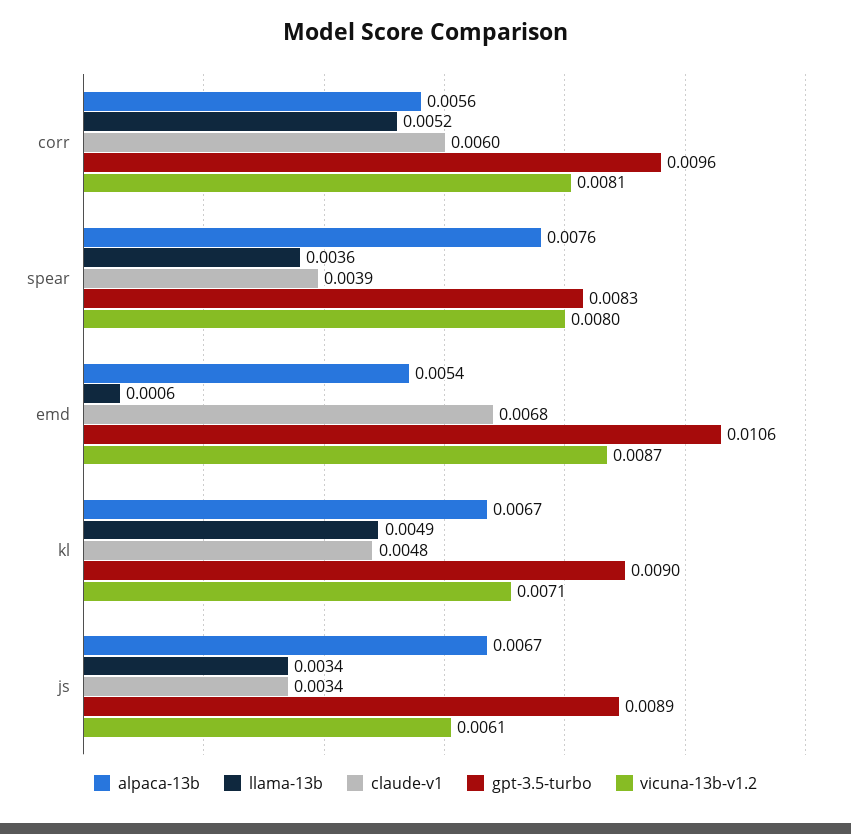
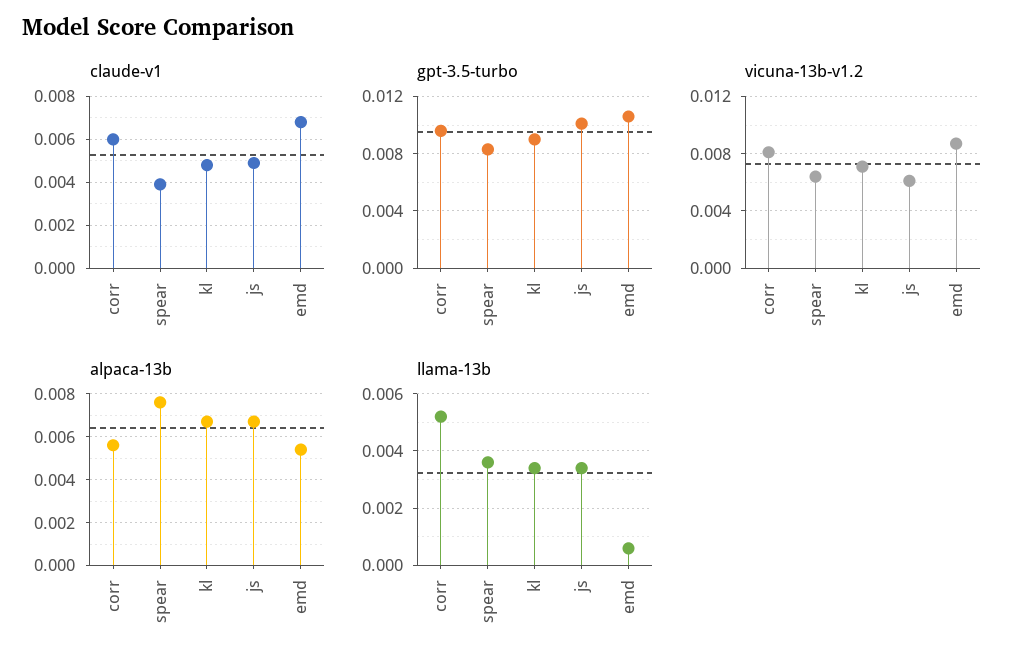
  {
    "alpaca-13b": {
      "corr": 0.0056,
      "spear": 0.0076,
      "emd": 0.0054,
      "kl": 0.0067,
      "js": 0.0067
    },
    "llama-13b": {
      "corr": 0.0052,
      "spear": 0.0036,
      "emd": 0.0006,
-     "kl": 0.0049,
+     "kl": 0.0035,
      "js": 0.0034
    },
    "claude-v1": {
      "corr": 0.006,
      "spear": 0.0039,
      "emd": 0.0068,
      "kl": 0.0048,
-     "js": 0.0034
+     "js": 0.005
    },
    "gpt-3.5-turbo": {
      "corr": 0.0096,
      "spear": 0.0083,
      "emd": 0.0106,
      "kl": 0.009,
-     "js": 0.0089
+     "js": 0.01
    },
    "vicuna-13b-v1.2": {
      "corr": 0.0081,
-     "spear": 0.008,
+     "spear": 0.0065,
      "emd": 0.0087,
      "kl": 0.0071,
      "js": 0.0061
    }
  }

